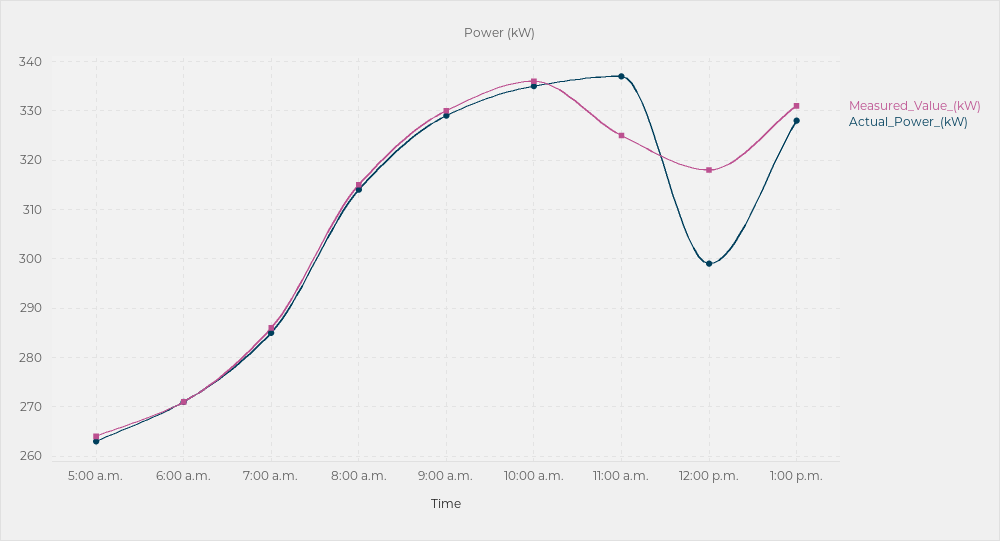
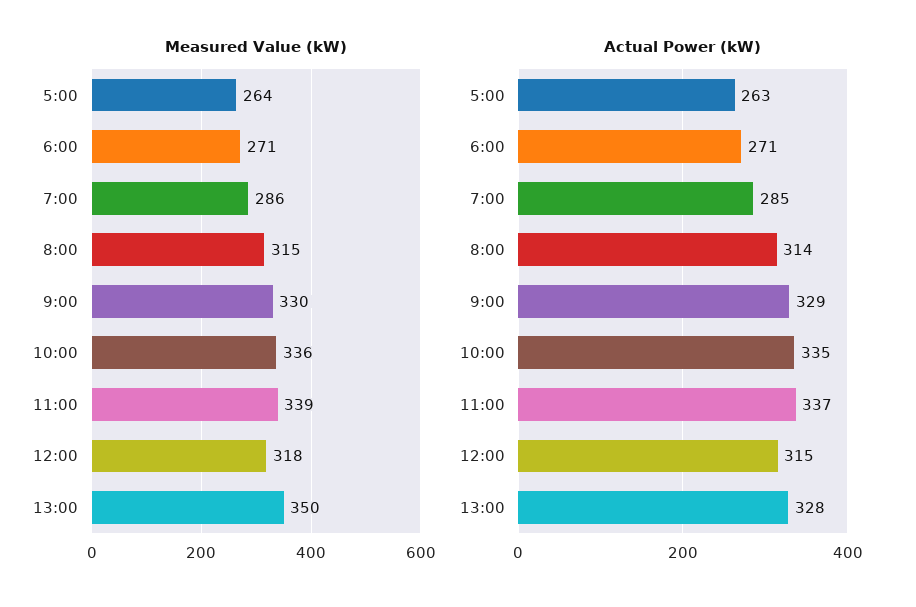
  {
    "Measured_Value_(kW)": {
      "5:00 a.m.": 264,
      "6:00 a.m.": 271,
      "7:00 a.m.": 286,
      "8:00 a.m.": 315,
      "9:00 a.m.": 330,
      "10:00 a.m.": 336,
-     "11:00 a.m.": 325,
+     "11:00 a.m.": 339,
      "12:00 p.m.": 318,
-     "1:00 p.m.": 330
+     "1:00 p.m.": 350
    },
    "Actual_Power_(kW)": {
      "5:00 a.m.": 263,
      "6:00 a.m.": 271,
      "7:00 a.m.": 285,
      "8:00 a.m.": 314,
      "9:00 a.m.": 329,
      "10:00 a.m.": 335,
      "11:00 a.m.": 337,
-     "12:00 p.m.": 300,
+     "12:00 p.m.": 315,
      "1:00 p.m.": 328
    }
  }

